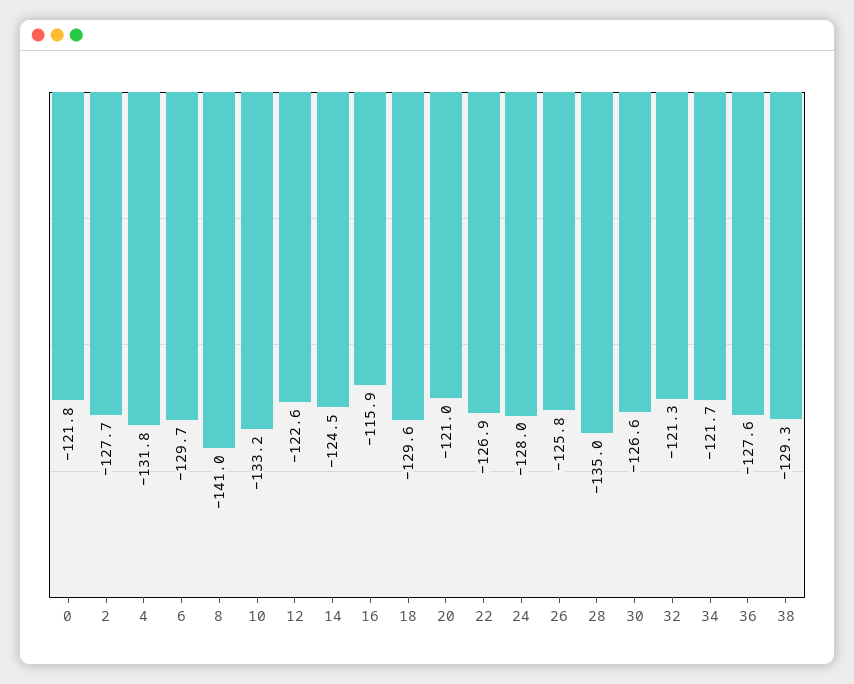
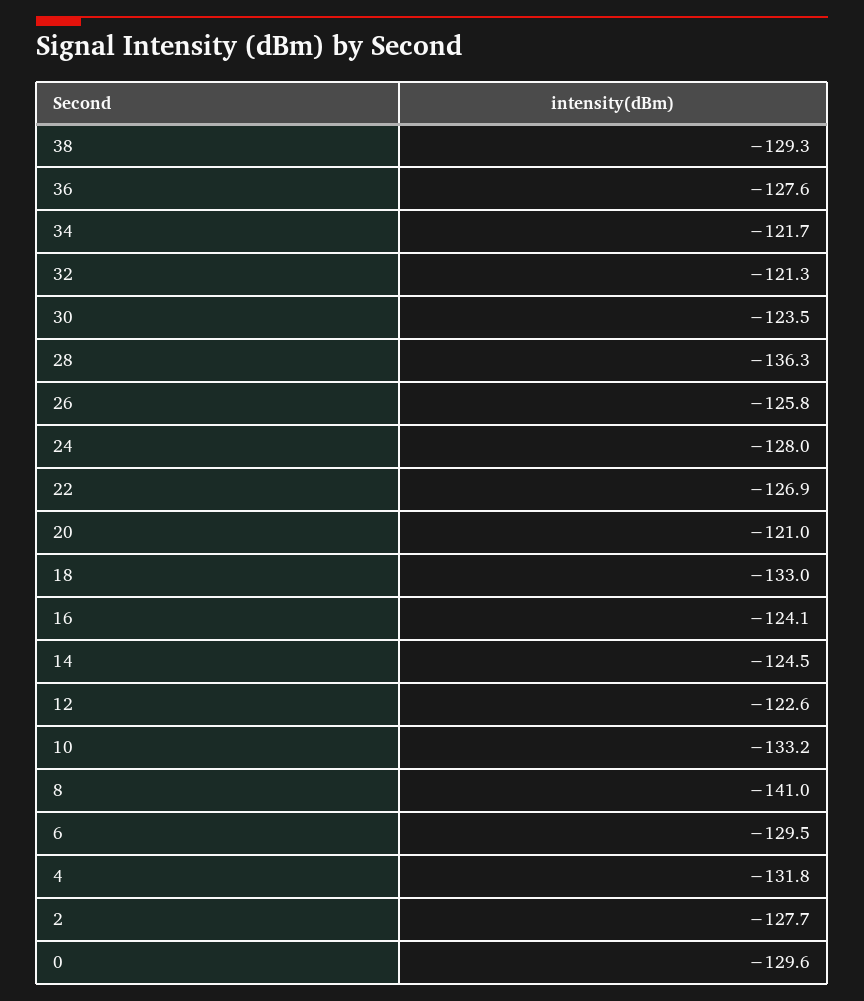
  {
-   "0": -121.8,
+   "0": -129.6,
    "2": -127.7,
    "4": -131.8,
-   "6": -129.7,
+   "6": -129.5,
    "8": -141,
    "10": -133.2,
    "12": -122.6,
    "14": -124.5,
-   "16": -115.9,
+   "16": -124.1,
-   "18": -129.6,
+   "18": -133,
    "20": -121,
    "22": -126.9,
    "24": -128,
    "26": -125.8,
-   "28": -135,
+   "28": -136.3,
-   "30": -126.6,
+   "30": -123.5,
    "32": -121.3,
    "34": -121.7,
    "36": -127.6,
    "38": -129.3
  }

